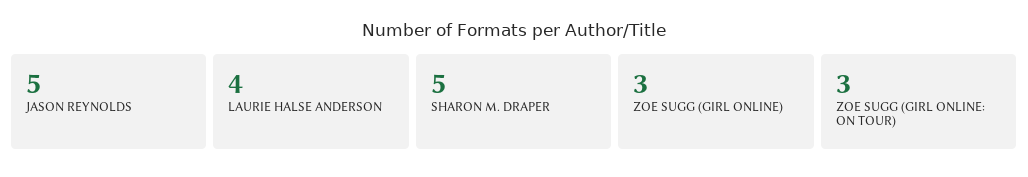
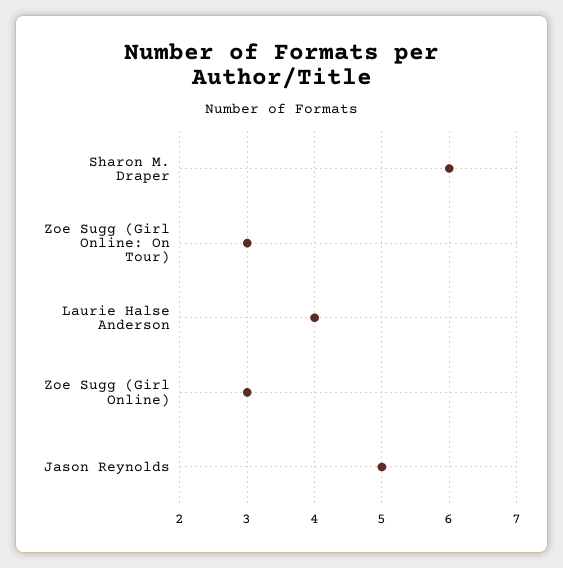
  {
    "JASON REYNOLDS": 5,
    "LAURIE HALSE ANDERSON": 4,
-   "SHARON M. DRAPER": 5,
+   "SHARON M. DRAPER": 6,
    "ZOE SUGG (GIRL ONLINE)": 3,
    "ZOE SUGG (GIRL ONLINE: ON TOUR)": 3
  }

